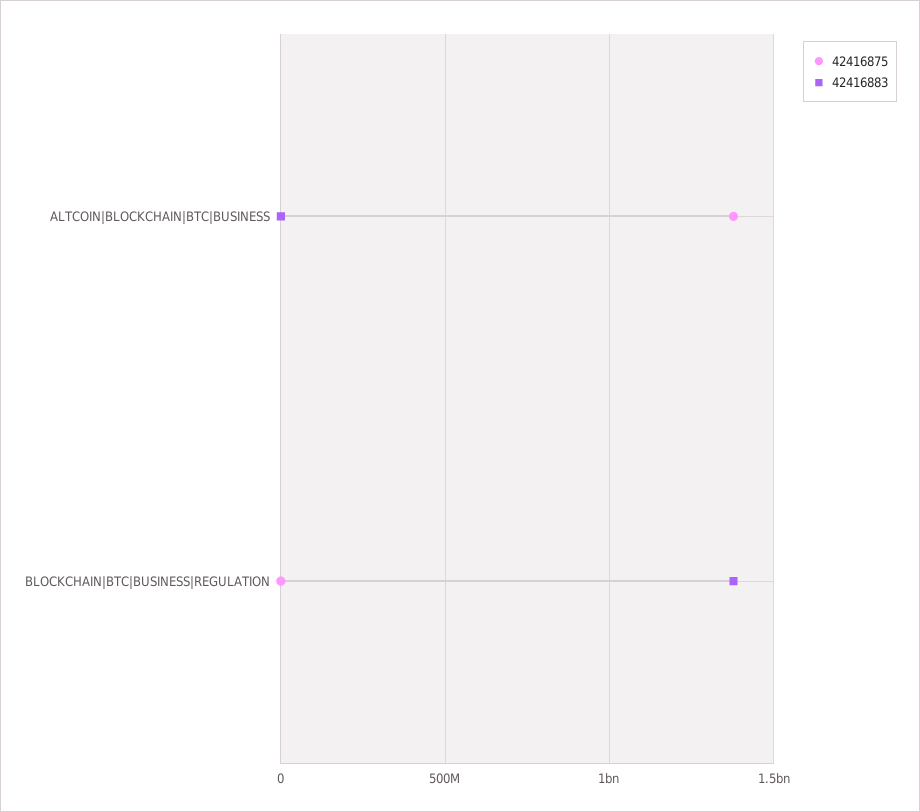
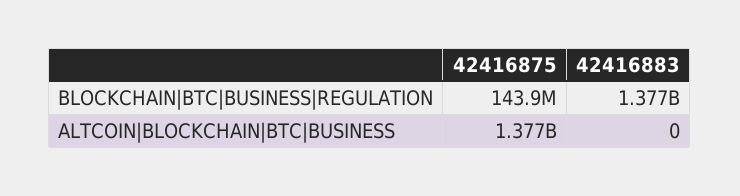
  {
    "42416875": {
      "ALTCOIN|BLOCKCHAIN|BTC|BUSINESS": 1377000000,
-     "BLOCKCHAIN|BTC|BUSINESS|REGULATION": 0
+     "BLOCKCHAIN|BTC|BUSINESS|REGULATION": 143900000
    },
    "42416883": {
      "ALTCOIN|BLOCKCHAIN|BTC|BUSINESS": 0,
      "BLOCKCHAIN|BTC|BUSINESS|REGULATION": 1377000000
    }
  }

